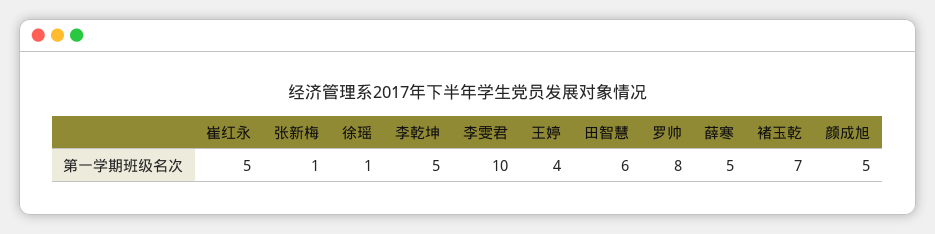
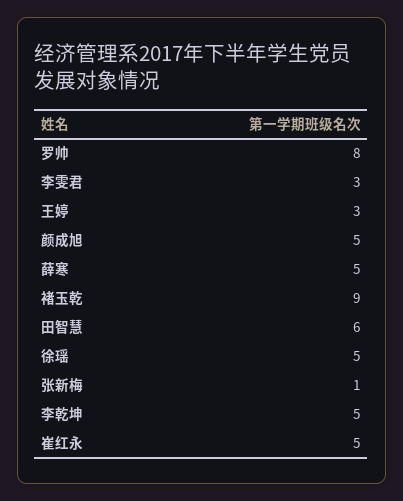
  {
    "崔红永": 5,
    "张新梅": 1,
-   "徐瑶": 1,
+   "徐瑶": 5,
    "李乾坤": 5,
-   "李雯君": 10,
+   "李雯君": 3,
-   "王婷": 4,
+   "王婷": 3,
    "田智慧": 6,
    "罗帅": 8,
    "薛寒": 5,
-   "褚玉乾": 7,
+   "褚玉乾": 9,
    "颜成旭": 5
  }

